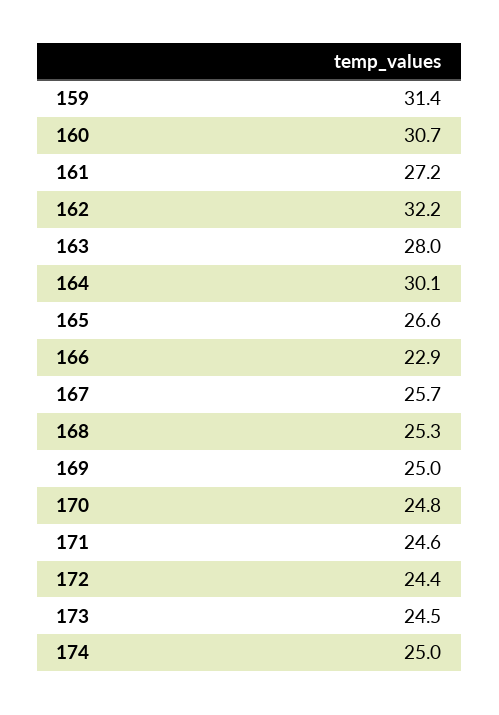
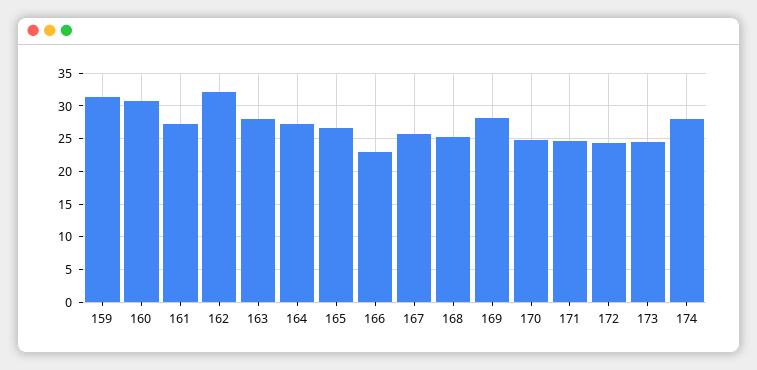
  {
    "159": 31.4,
    "160": 30.7,
    "161": 27.2,
    "162": 32.2,
    "163": 28,
-   "164": 30.1,
+   "164": 27,
    "165": 26.6,
    "166": 22.9,
    "167": 25.7,
    "168": 25.3,
-   "169": 25,
+   "169": 28,
    "170": 24.8,
    "171": 24.6,
    "172": 24.4,
    "173": 24.5,
-   "174": 25
+   "174": 28
  }

